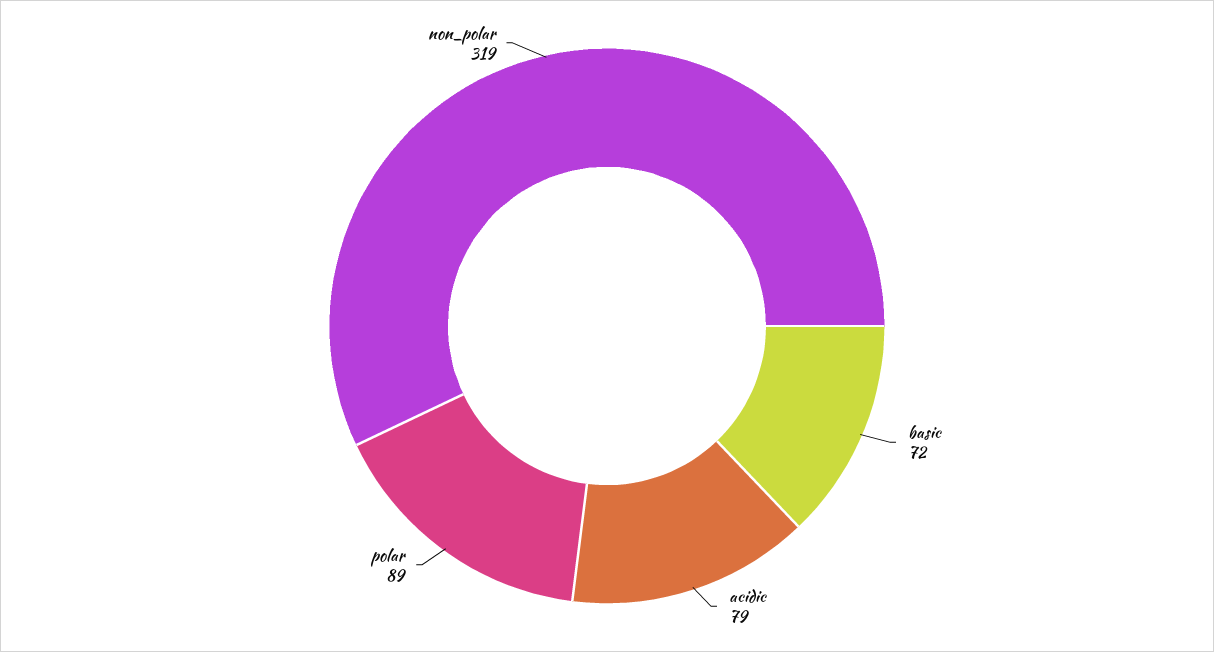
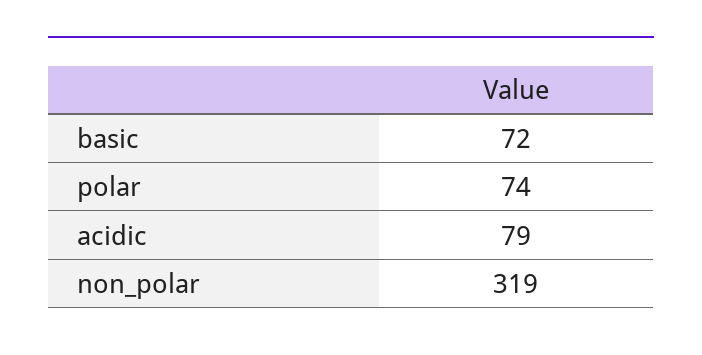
  {
    "basic": 72,
    "acidic": 79,
-   "polar": 89,
+   "polar": 74,
    "non_polar": 319
  }

